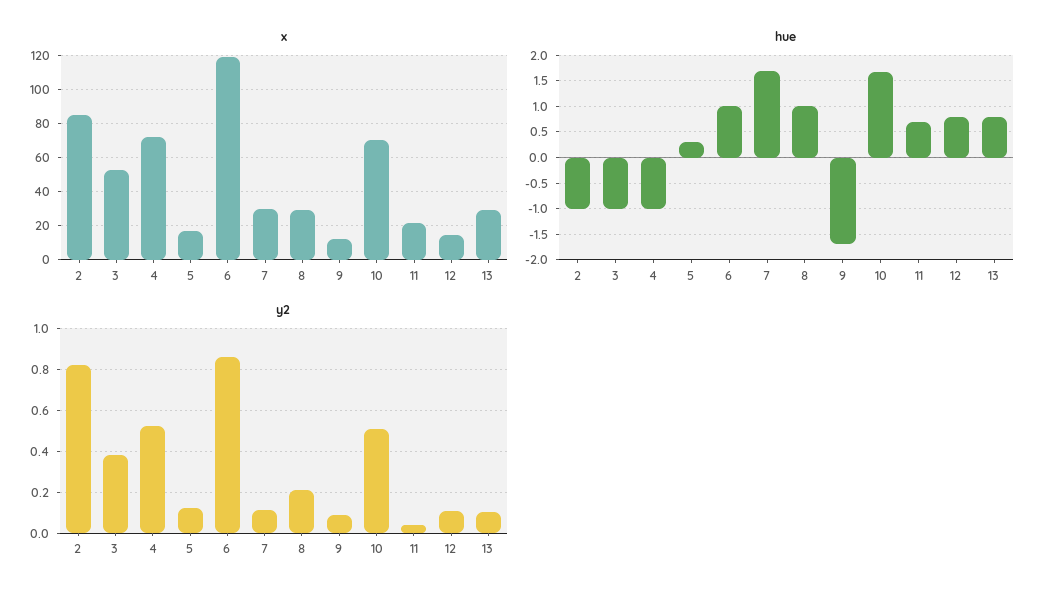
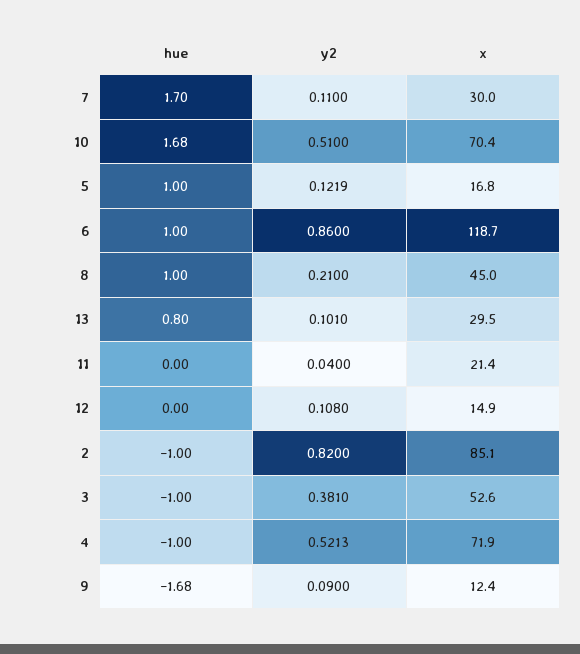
  {
    "x": {
      "2": 85.1,
      "3": 52.6,
      "4": 71.9,
      "5": 16.8,
      "6": 118.7,
      "7": 30,
-     "8": 30,
+     "8": 45,
      "9": 12.4,
      "10": 70.4,
      "11": 21.4,
      "12": 14.9,
      "13": 29.5
    },
    "hue": {
      "2": -1,
      "3": -1,
      "4": -1,
-     "5": 0.25,
+     "5": 1,
      "6": 1,
      "7": 1.7,
      "8": 1,
      "9": -1.68,
      "10": 1.68,
-     "11": 0.75,
+     "11": 0,
-     "12": 0.75,
+     "12": 0,
      "13": 0.8
    },
    "y2": {
      "2": 0.82,
      "3": 0.381,
      "4": 0.5213,
      "5": 0.1219,
      "6": 0.86,
      "7": 0.11,
      "8": 0.21,
      "9": 0.09,
      "10": 0.51,
      "11": 0.04,
      "12": 0.108,
      "13": 0.101
    }
  }

